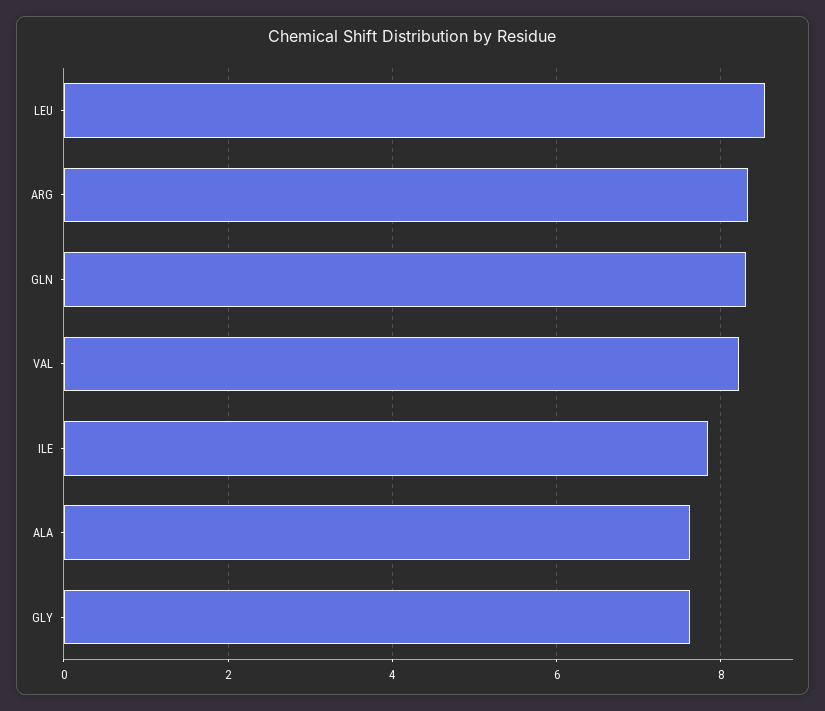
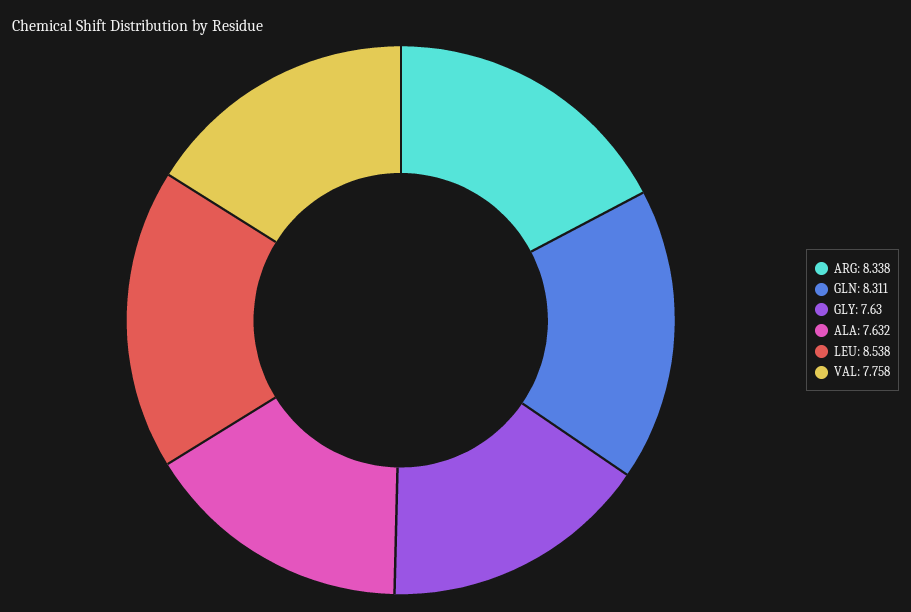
  {
    "LEU": 8.538,
    "ARG": 8.338,
    "GLN": 8.311,
-   "VAL": 8.2,
+   "VAL": 7.758,
-   "ILE": 7.8,
    "ALA": 7.632,
    "GLY": 7.63
  }

